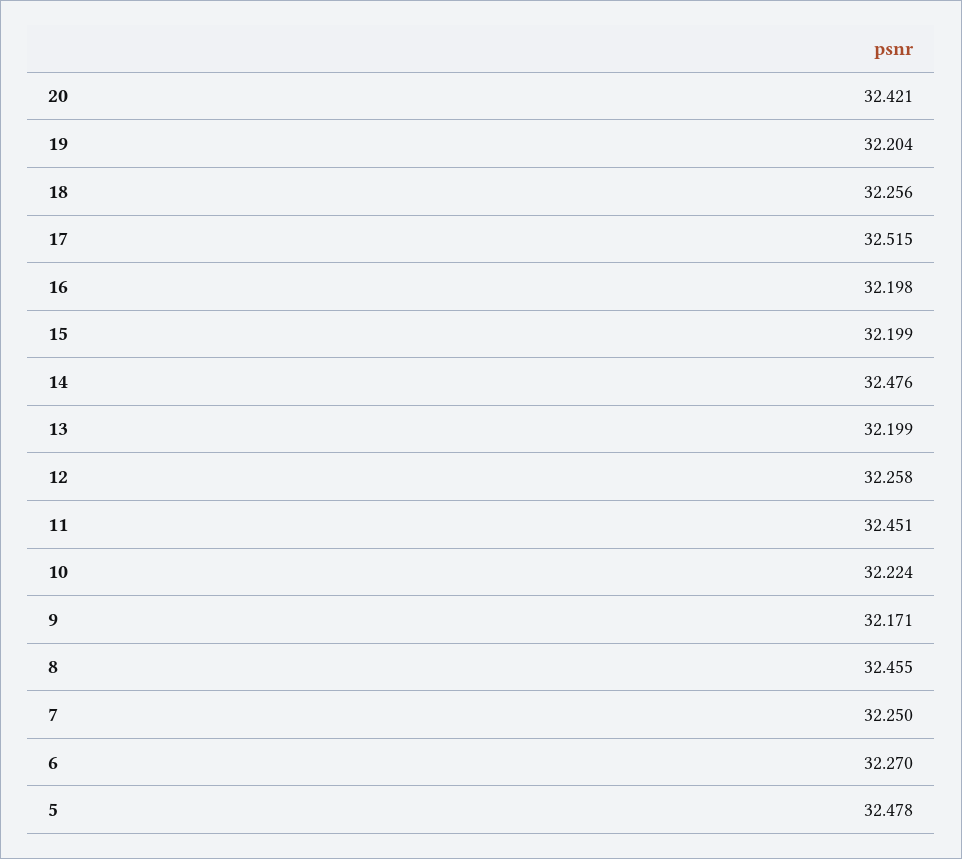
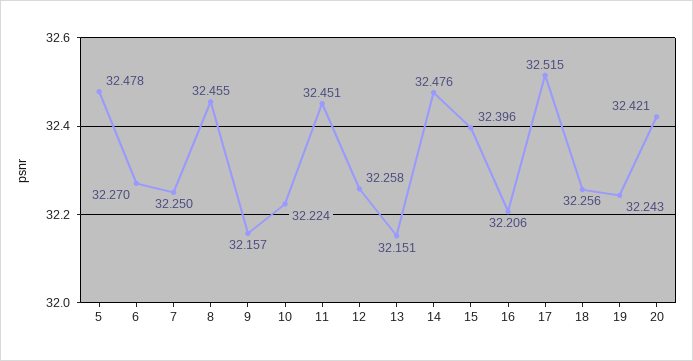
  {
    "20": 32.421,
-   "19": 32.204,
+   "19": 32.243,
    "18": 32.256,
    "17": 32.515,
-   "16": 32.198,
+   "16": 32.206,
-   "15": 32.199,
+   "15": 32.396,
    "14": 32.476,
-   "13": 32.199,
+   "13": 32.151,
    "12": 32.258,
    "11": 32.451,
    "10": 32.224,
-   "9": 32.171,
+   "9": 32.157,
    "8": 32.455,
    "7": 32.25,
    "6": 32.27,
    "5": 32.478
  }

